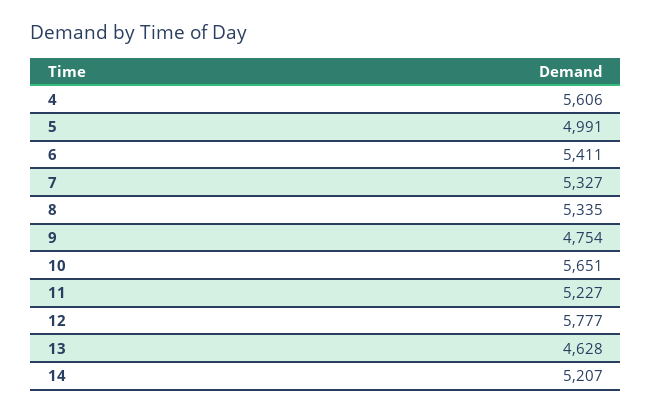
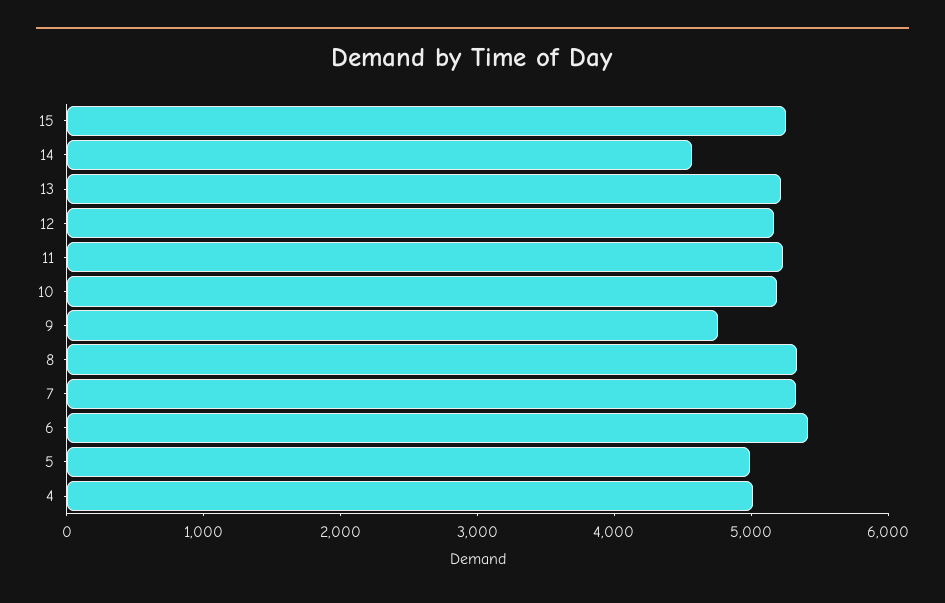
  {
-   "4": 5606,
+   "4": 5000,
    "5": 4991,
    "6": 5411,
    "7": 5327,
    "8": 5335,
    "9": 4754,
-   "10": 5651,
+   "10": 5200,
    "11": 5227,
-   "12": 5777,
+   "12": 5200,
-   "13": 4628,
+   "13": 5200,
-   "14": 5207
+   "14": 4600,
+   "15": 5200
  }

